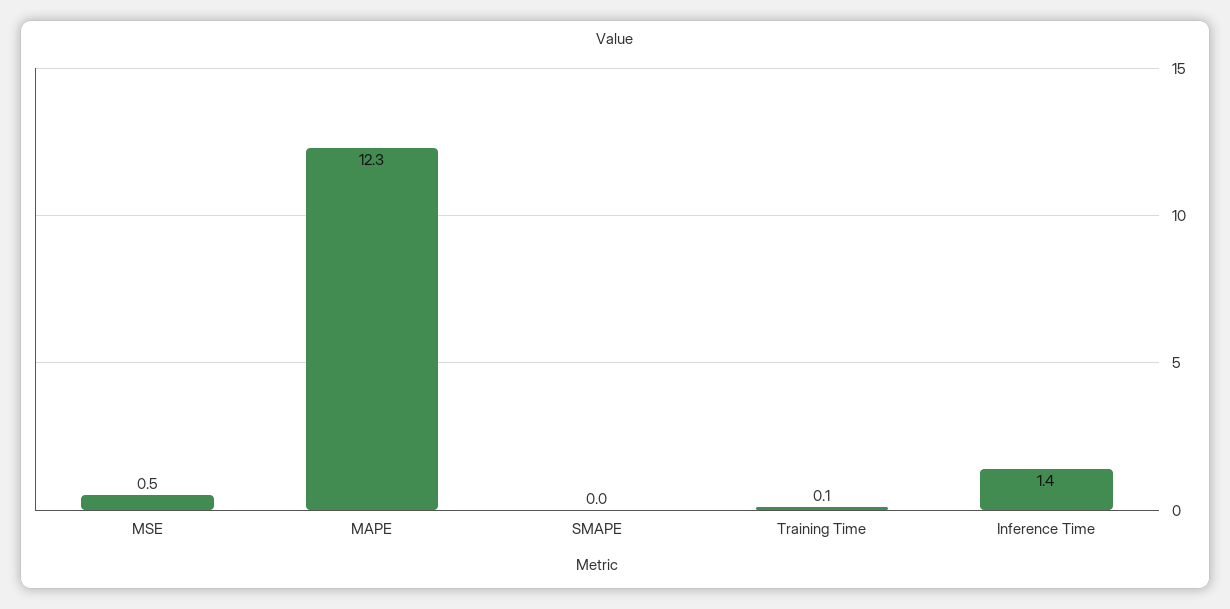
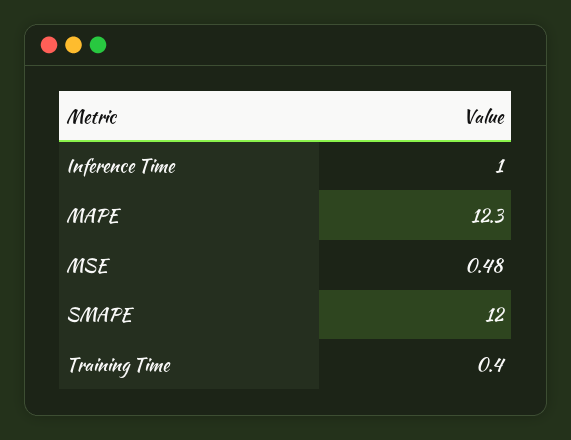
  {
    "MSE": 0.48,
    "MAPE": 12.3,
-   "SMAPE": 0,
+   "SMAPE": 12,
-   "Training Time": 0.1,
+   "Training Time": 0.4,
-   "Inference Time": 1.4
+   "Inference Time": 1
  }

